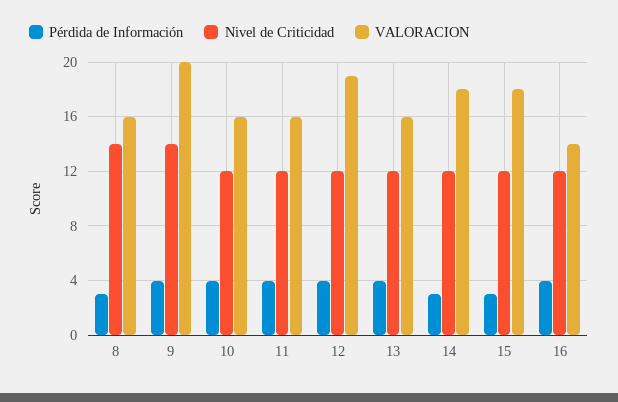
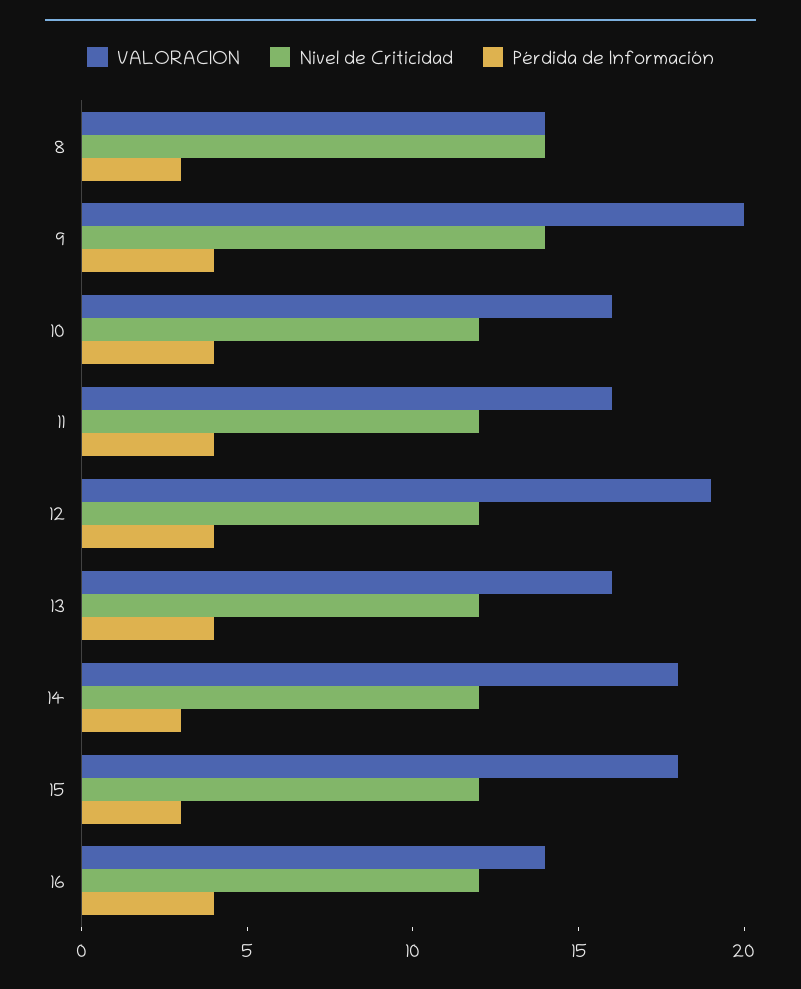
  {
    "Pérdida de Información": {
      "8": 3,
      "9": 4,
      "10": 4,
      "11": 4,
      "12": 4,
      "13": 4,
      "14": 3,
      "15": 3,
      "16": 4
    },
    "Nivel de Criticidad": {
      "8": 14,
      "9": 14,
      "10": 12,
      "11": 12,
      "12": 12,
      "13": 12,
      "14": 12,
      "15": 12,
      "16": 12
    },
    "VALORACION": {
-     "8": 16,
+     "8": 14,
      "9": 20,
      "10": 16,
      "11": 16,
      "12": 19,
      "13": 16,
      "14": 18,
      "15": 18,
      "16": 14
    }
  }

